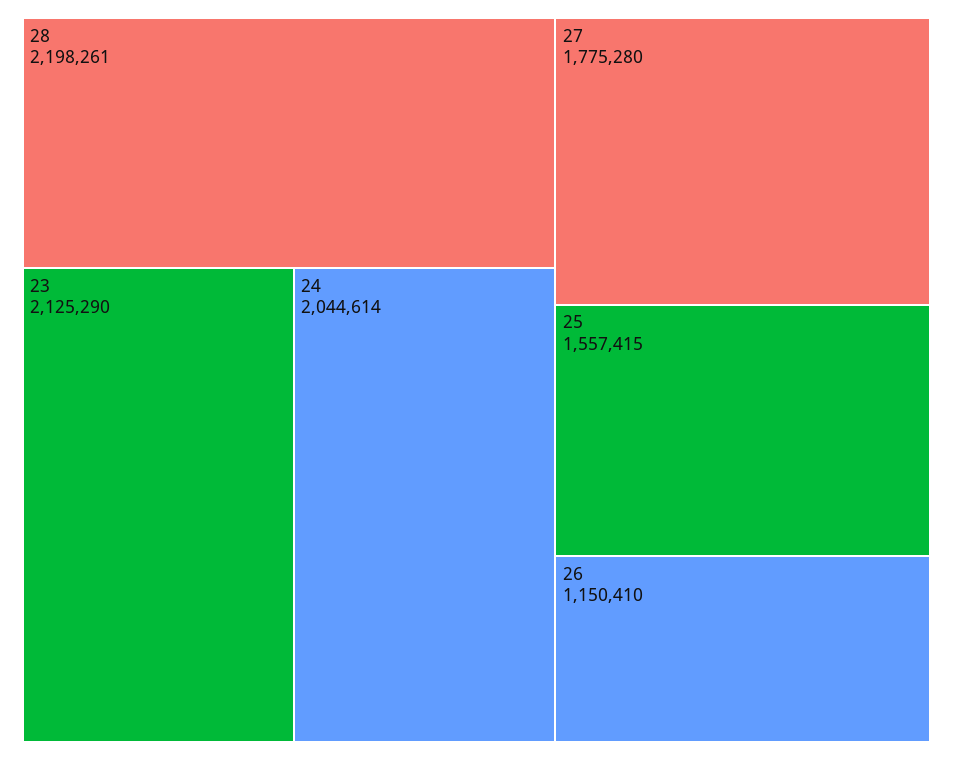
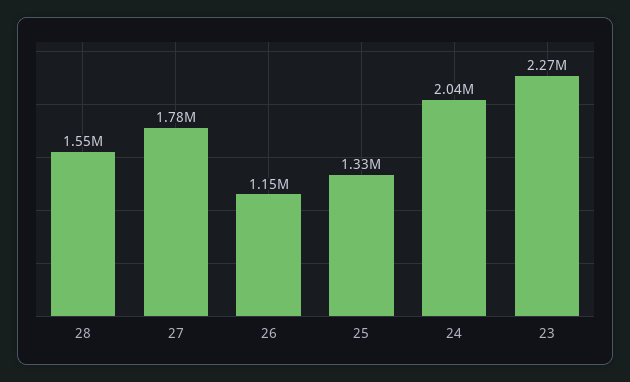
  {
-   "28": 2198261,
+   "28": 1550000,
-   "23": 2125290,
+   "23": 2270000,
    "24": 2044614,
    "27": 1775280,
-   "25": 1557415,
+   "25": 1330000,
    "26": 1150410
  }

